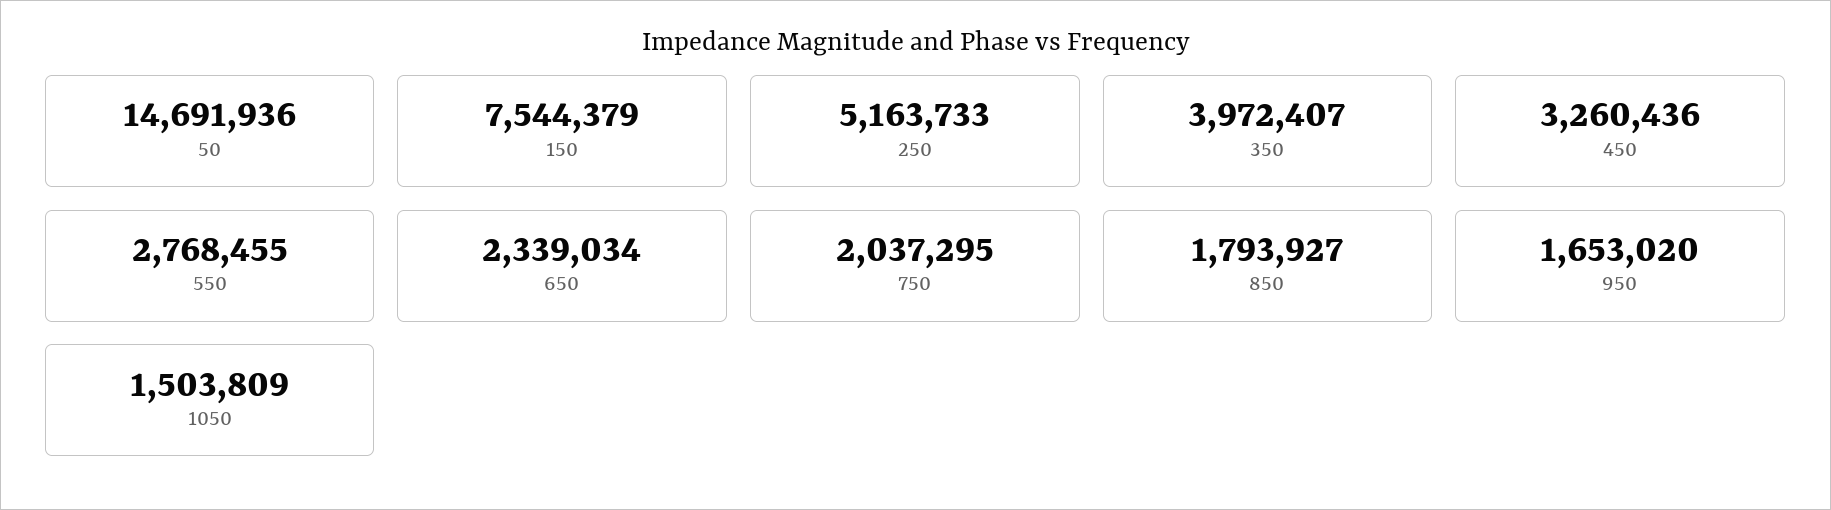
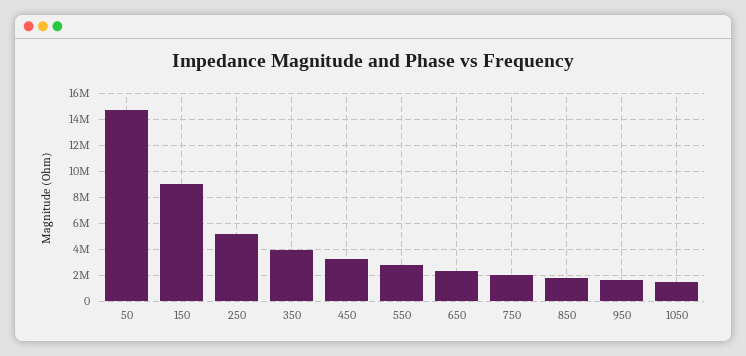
  {
    "50": 14691936,
-   "150": 7544379,
+   "150": 9000000,
    "250": 5163733,
    "350": 3972407,
    "450": 3260436,
    "550": 2768455,
    "650": 2339034,
    "750": 2037295,
    "850": 1793927,
    "950": 1653020,
    "1050": 1503809
  }

